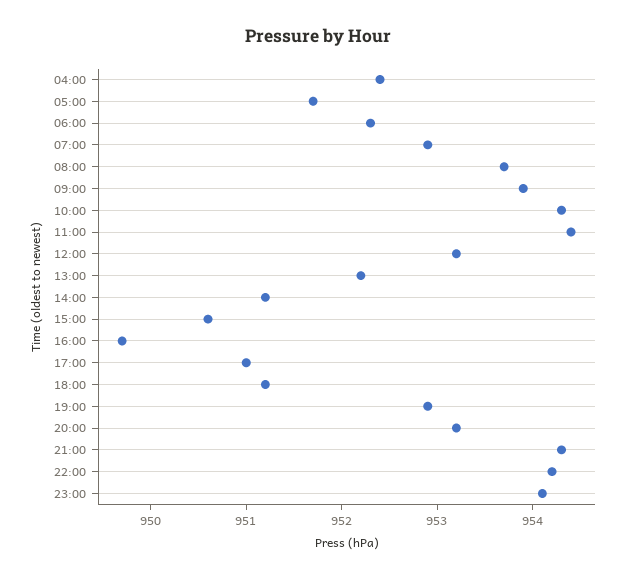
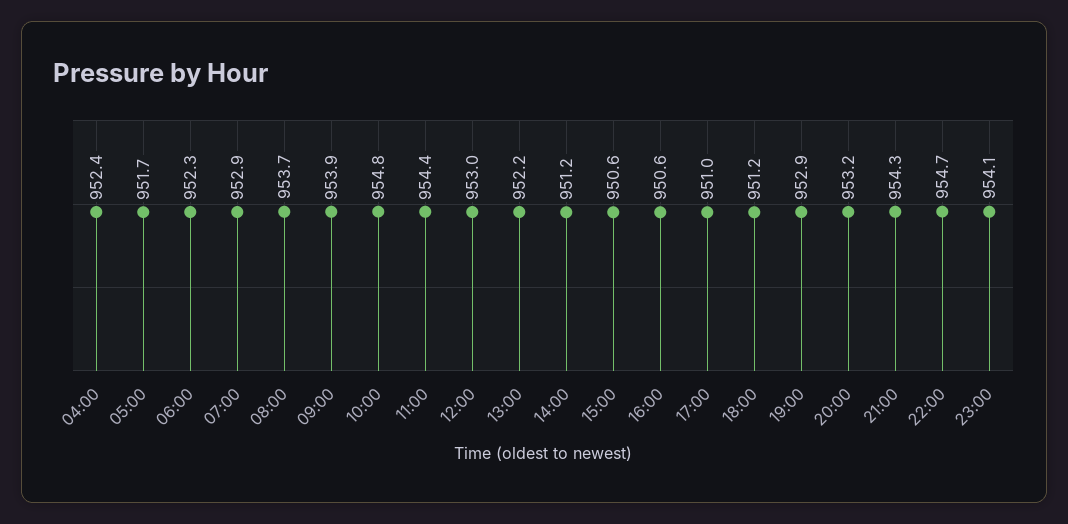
  {
    "04:00": 952.4,
    "05:00": 951.7,
    "06:00": 952.3,
    "07:00": 952.9,
    "08:00": 953.7,
    "09:00": 953.9,
-   "10:00": 954.3,
+   "10:00": 954.8,
    "11:00": 954.4,
-   "12:00": 953.2,
+   "12:00": 953,
    "13:00": 952.2,
    "14:00": 951.2,
    "15:00": 950.6,
-   "16:00": 949.7,
+   "16:00": 950.6,
    "17:00": 951,
    "18:00": 951.2,
    "19:00": 952.9,
    "20:00": 953.2,
    "21:00": 954.3,
-   "22:00": 954.2,
+   "22:00": 954.7,
    "23:00": 954.1
  }

